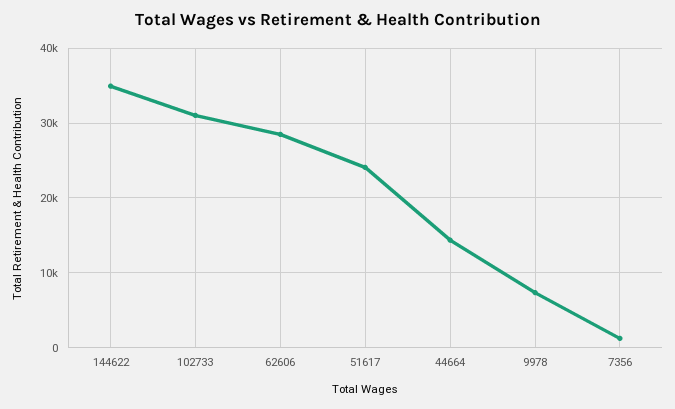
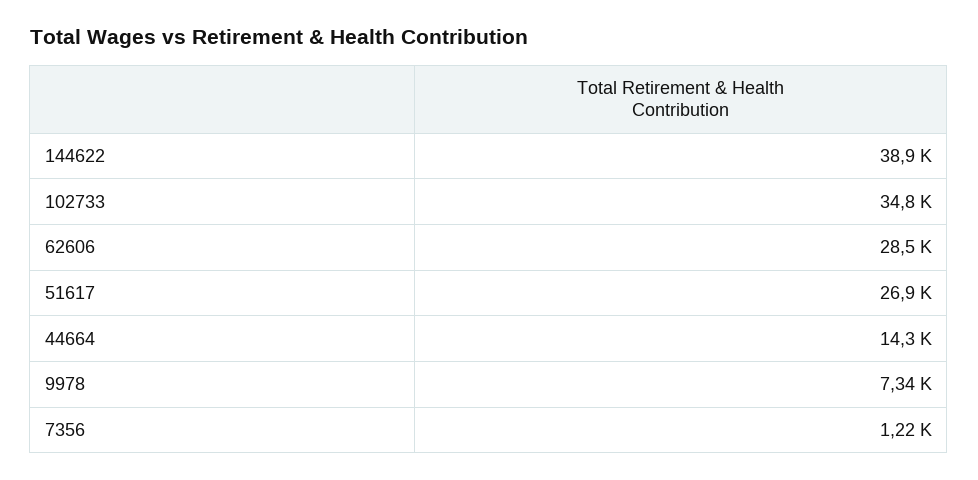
  {
-   "144622": 35000,
+   "144622": 38900,
-   "102733": 31000,
+   "102733": 34800,
    "62606": 28500,
-   "51617": 24000,
+   "51617": 26900,
    "44664": 14300,
    "9978": 7340,
    "7356": 1220
  }

